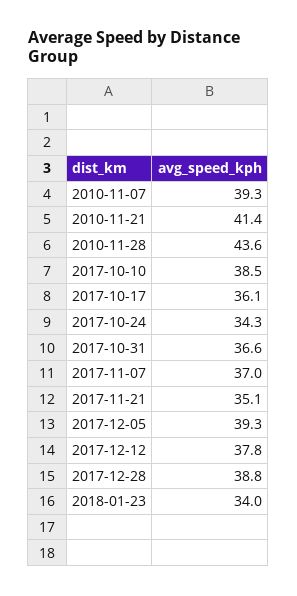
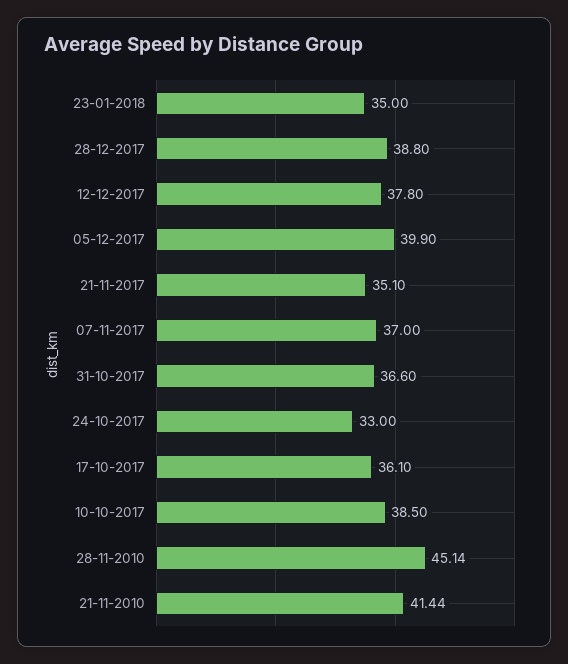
  {
-   "2010-11-07": 39.3,
    "2010-11-21": 41.44,
-   "2010-11-28": 43.6,
+   "2010-11-28": 45.14,
    "2017-10-10": 38.5,
    "2017-10-17": 36.1,
-   "2017-10-24": 34.3,
+   "2017-10-24": 33,
    "2017-10-31": 36.6,
    "2017-11-07": 37,
    "2017-11-21": 35.1,
-   "2017-12-05": 39.3,
+   "2017-12-05": 39.9,
    "2017-12-12": 37.8,
    "2017-12-28": 38.8,
-   "2018-01-23": 34
+   "2018-01-23": 35
  }

